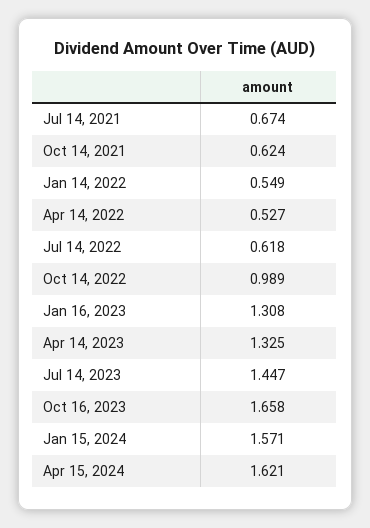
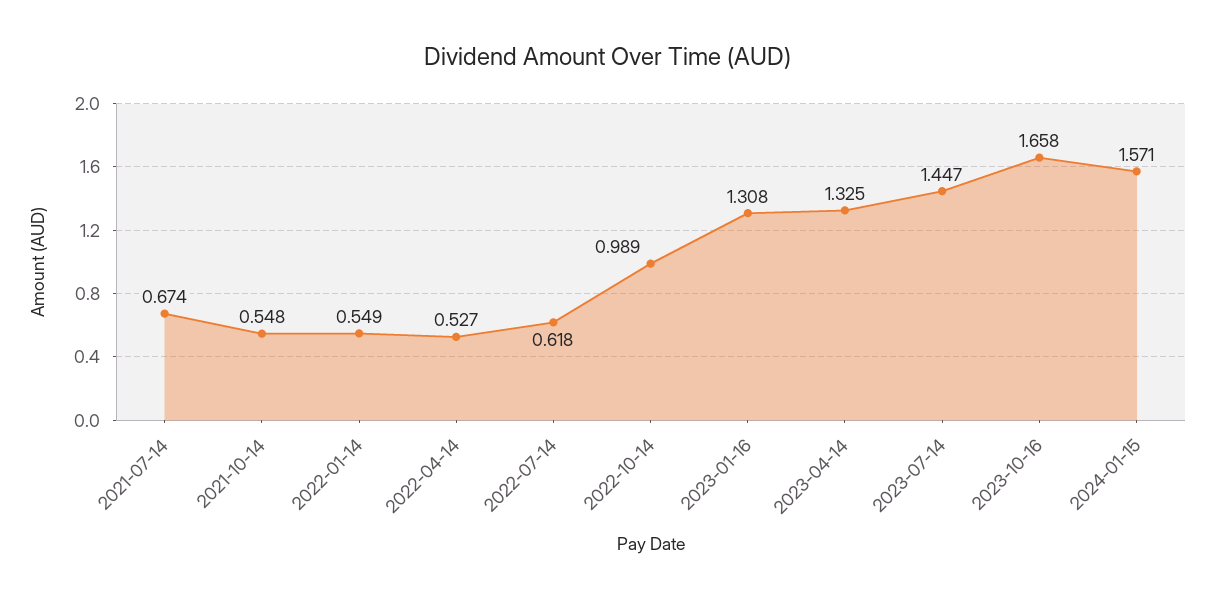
  {
    "Jul 14, 2021": 0.674,
-   "Oct 14, 2021": 0.624,
+   "Oct 14, 2021": 0.548,
    "Jan 14, 2022": 0.549,
    "Apr 14, 2022": 0.527,
    "Jul 14, 2022": 0.618,
    "Oct 14, 2022": 0.989,
    "Jan 16, 2023": 1.308,
    "Apr 14, 2023": 1.325,
    "Jul 14, 2023": 1.447,
    "Oct 16, 2023": 1.658,
-   "Jan 15, 2024": 1.571,
+   "Jan 15, 2024": 1.571
-   "Apr 15, 2024": 1.621
  }

